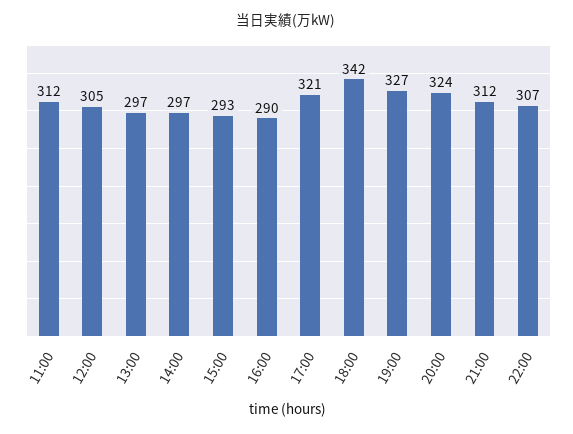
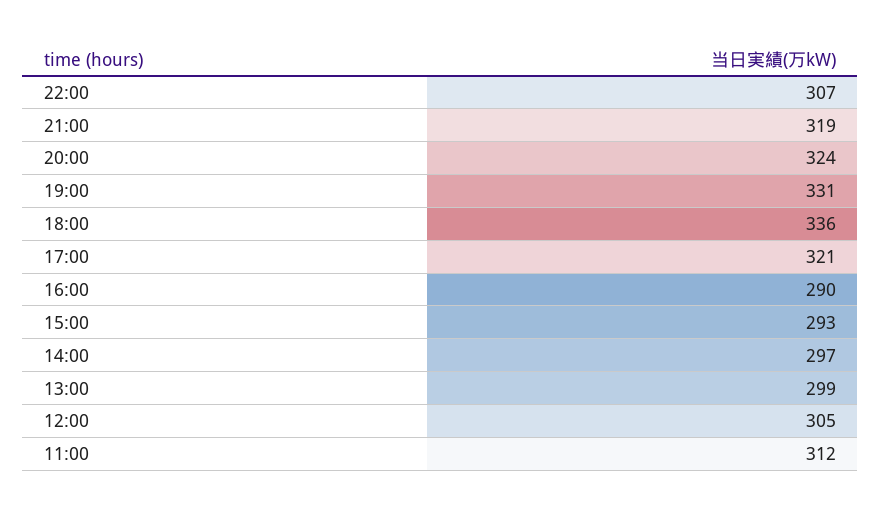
  {
    "11:00": 312,
    "12:00": 305,
-   "13:00": 297,
+   "13:00": 299,
    "14:00": 297,
    "15:00": 293,
    "16:00": 290,
    "17:00": 321,
-   "18:00": 342,
+   "18:00": 336,
-   "19:00": 327,
+   "19:00": 331,
    "20:00": 324,
-   "21:00": 312,
+   "21:00": 319,
    "22:00": 307
  }

